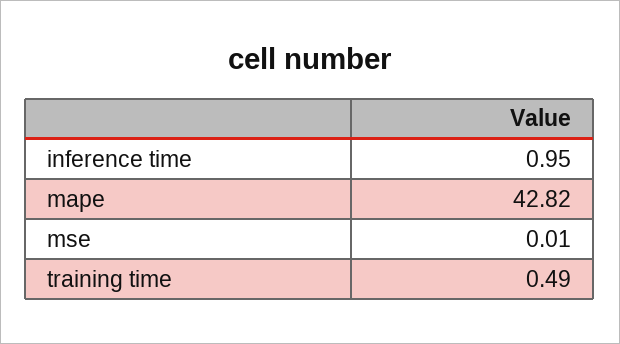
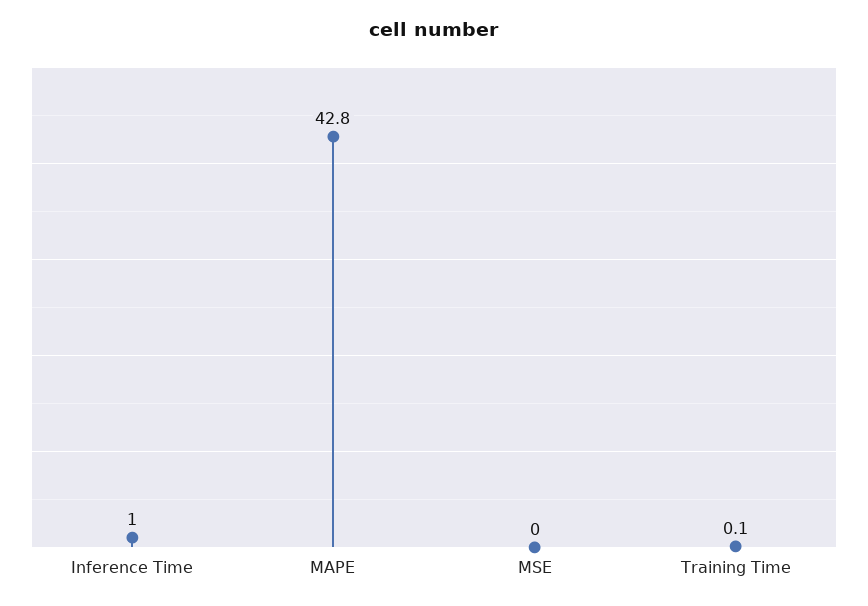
  {
    "inference time": 0.95,
    "mape": 42.82,
    "mse": 0.01,
-   "training time": 0.49
+   "training time": 0.1
  }

